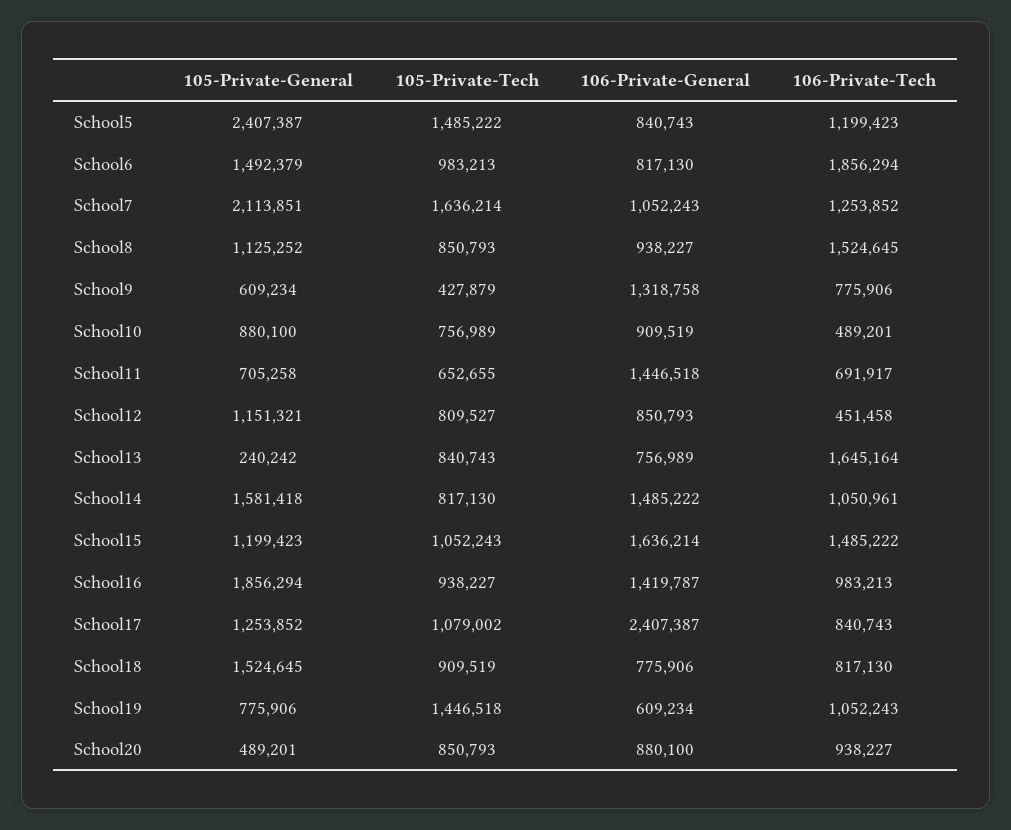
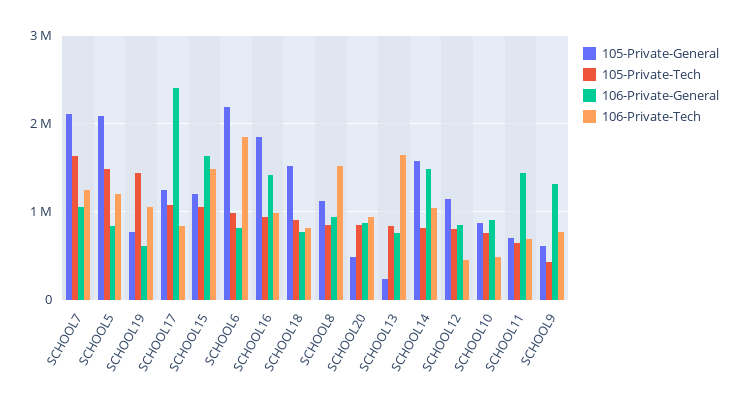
  {
    "105-Private-General": {
-     "School5": 2407387,
+     "School5": 2100000,
-     "School6": 1492379,
+     "School6": 2200000,
      "School7": 2113851,
      "School8": 1125252,
      "School9": 609234,
      "School10": 880100,
      "School11": 705258,
      "School12": 1151321,
      "School13": 240242,
      "School14": 1581418,
      "School15": 1199423,
      "School16": 1856294,
      "School17": 1253852,
      "School18": 1524645,
      "School19": 775906,
      "School20": 489201
    },
    "105-Private-Tech": {
      "School5": 1485222,
      "School6": 983213,
      "School7": 1636214,
      "School8": 850793,
      "School9": 427879,
      "School10": 756989,
      "School11": 652655,
      "School12": 809527,
      "School13": 840743,
      "School14": 817130,
      "School15": 1052243,
      "School16": 938227,
      "School17": 1079002,
      "School18": 909519,
      "School19": 1446518,
      "School20": 850793
    },
    "106-Private-General": {
      "School5": 840743,
      "School6": 817130,
      "School7": 1052243,
      "School8": 938227,
      "School9": 1318758,
      "School10": 909519,
      "School11": 1446518,
      "School12": 850793,
      "School13": 756989,
      "School14": 1485222,
      "School15": 1636214,
      "School16": 1419787,
      "School17": 2407387,
      "School18": 775906,
      "School19": 609234,
      "School20": 880100
    },
    "106-Private-Tech": {
      "School5": 1199423,
      "School6": 1856294,
      "School7": 1253852,
      "School8": 1524645,
      "School9": 775906,
      "School10": 489201,
      "School11": 691917,
      "School12": 451458,
      "School13": 1645164,
      "School14": 1050961,
      "School15": 1485222,
      "School16": 983213,
      "School17": 840743,
      "School18": 817130,
      "School19": 1052243,
      "School20": 938227
    }
  }

